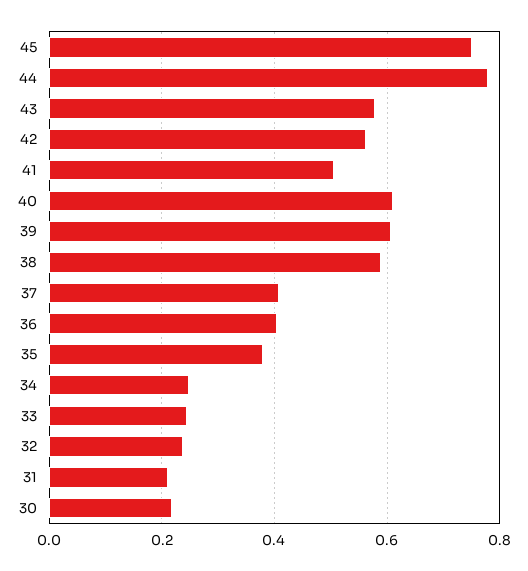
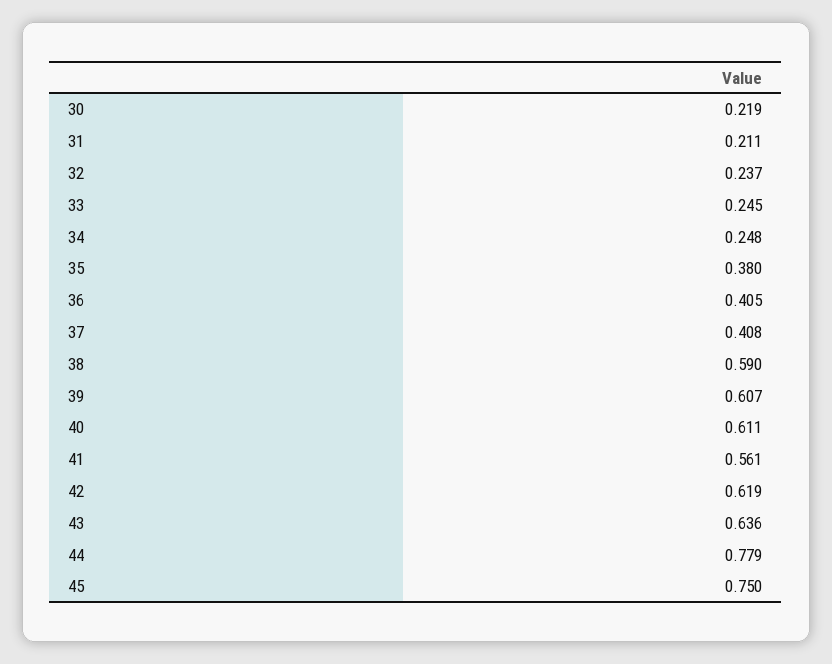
  {
    "45": 0.75,
    "44": 0.779,
-   "43": 0.58,
+   "43": 0.636,
-   "42": 0.56,
+   "42": 0.619,
-   "41": 0.5,
+   "41": 0.561,
    "40": 0.611,
    "39": 0.607,
    "38": 0.59,
    "37": 0.408,
    "36": 0.405,
    "35": 0.38,
    "34": 0.248,
    "33": 0.245,
    "32": 0.237,
    "31": 0.211,
    "30": 0.219
  }

